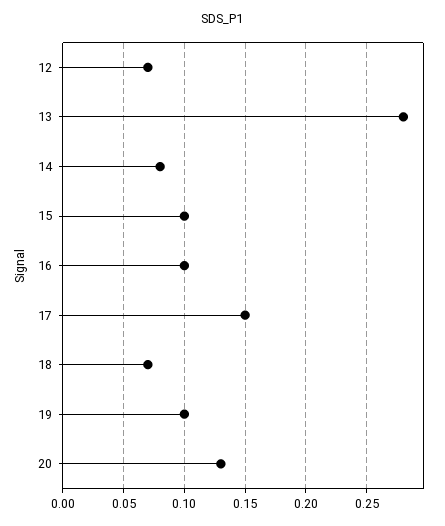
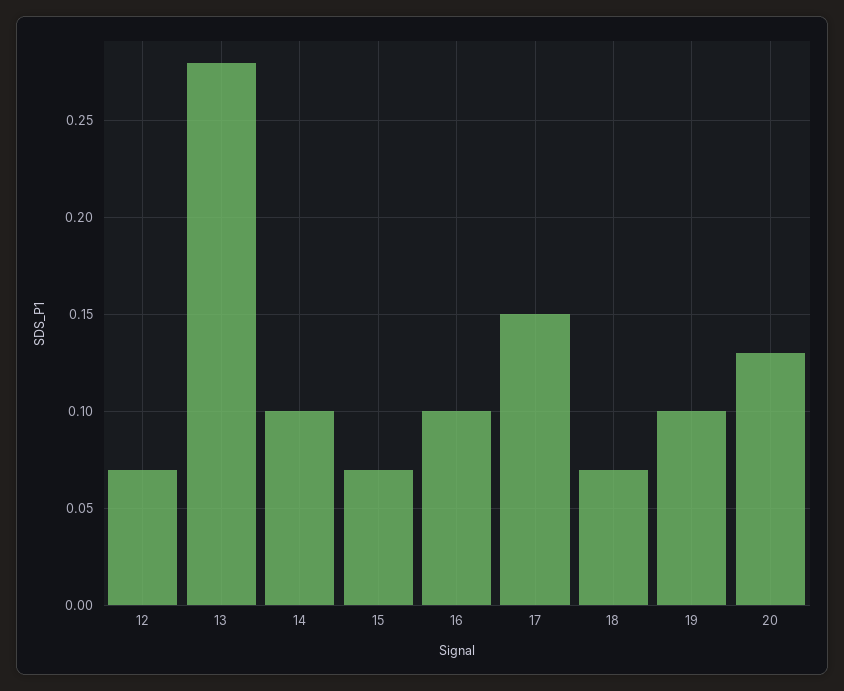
  {
    "12": 0.07,
    "13": 0.28,
-   "14": 0.08,
+   "14": 0.1,
-   "15": 0.1,
+   "15": 0.07,
    "16": 0.1,
    "17": 0.15,
    "18": 0.07,
    "19": 0.1,
    "20": 0.13
  }

